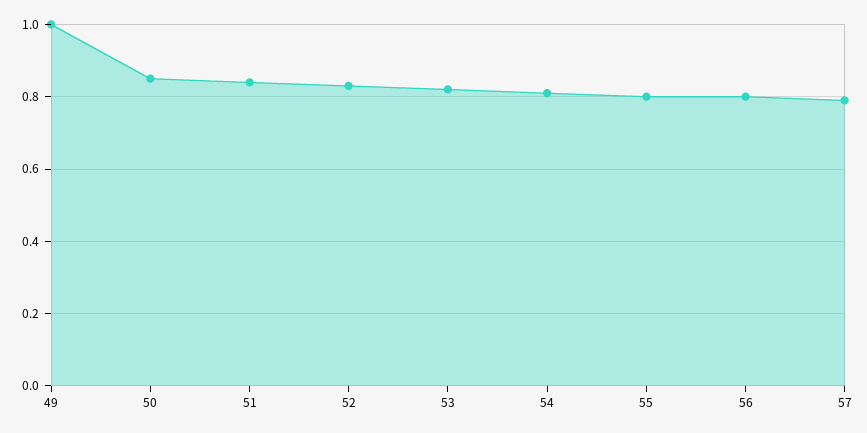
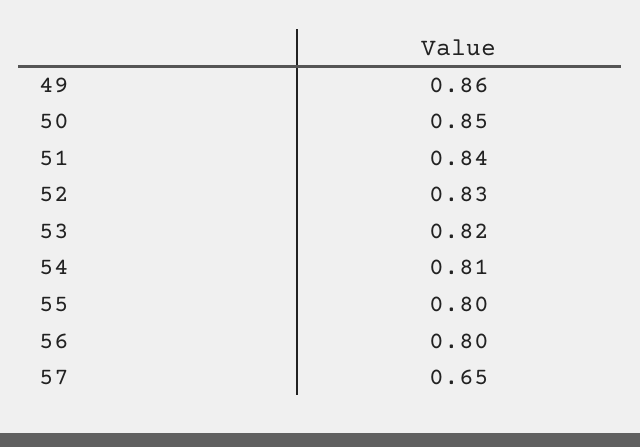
  {
-   "49": 1,
+   "49": 0.86,
    "50": 0.85,
    "51": 0.84,
    "52": 0.83,
    "53": 0.82,
    "54": 0.81,
    "55": 0.8,
    "56": 0.8,
-   "57": 0.8
+   "57": 0.65
  }

